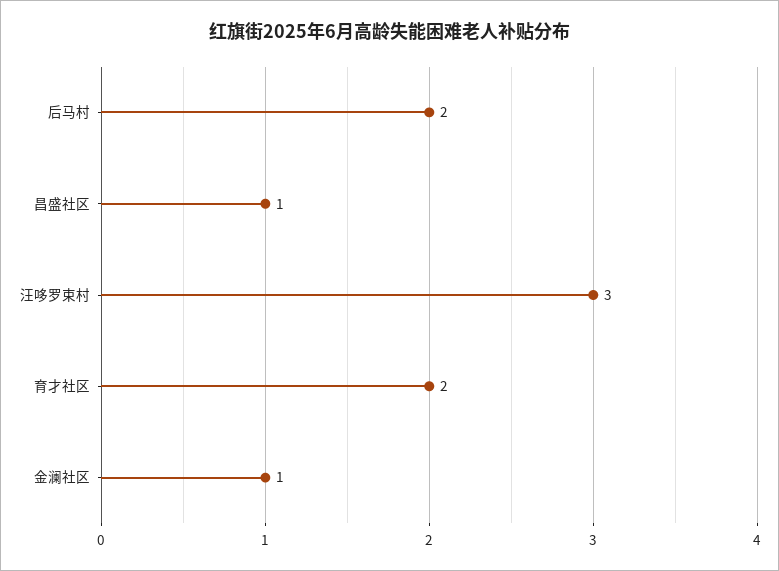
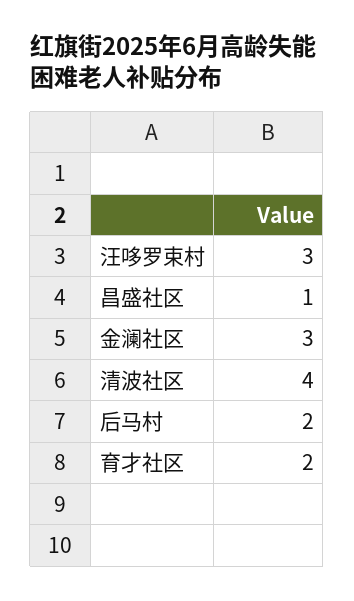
  {
    "后马村": 2,
    "昌盛社区": 1,
    "汪哆罗束村": 3,
    "育才社区": 2,
-   "金澜社区": 1
+   "金澜社区": 3,
+   "清波社区": 4
  }

